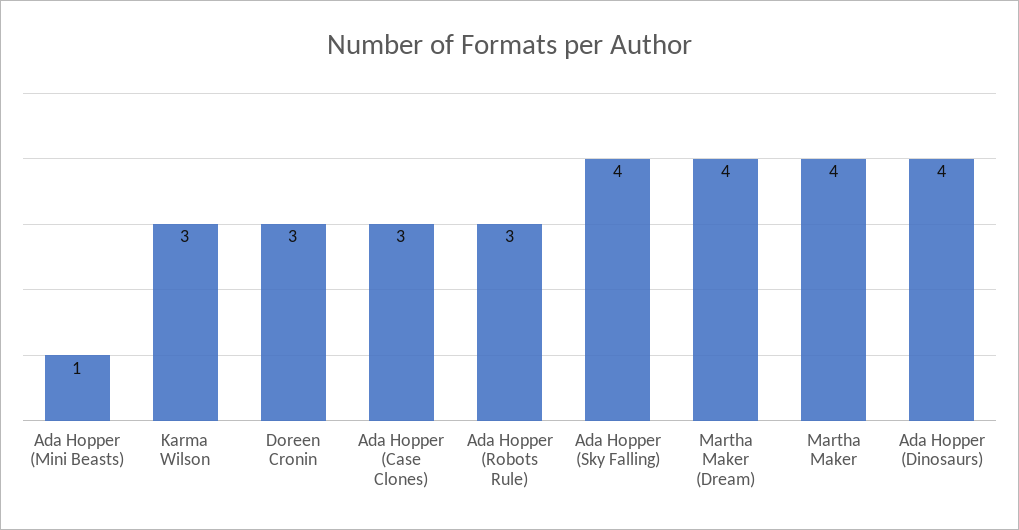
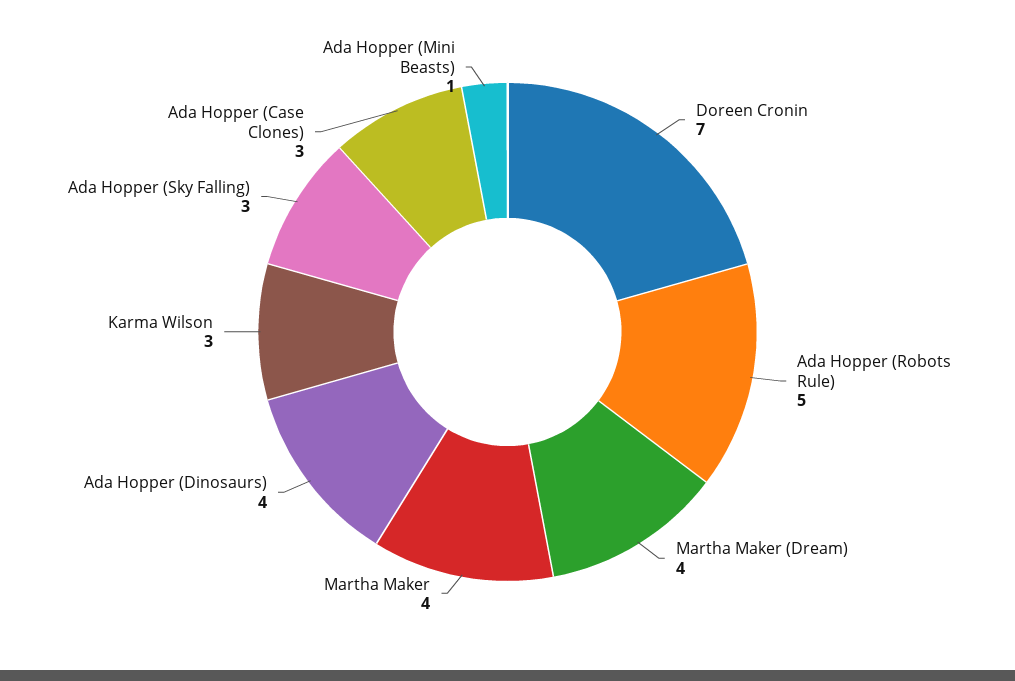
  {
    "Ada Hopper (Mini Beasts)": 1,
    "Karma Wilson": 3,
-   "Doreen Cronin": 3,
+   "Doreen Cronin": 7,
    "Ada Hopper (Case Clones)": 3,
-   "Ada Hopper (Robots Rule)": 3,
+   "Ada Hopper (Robots Rule)": 5,
-   "Ada Hopper (Sky Falling)": 4,
+   "Ada Hopper (Sky Falling)": 3,
    "Martha Maker (Dream)": 4,
    "Martha Maker": 4,
    "Ada Hopper (Dinosaurs)": 4
  }

